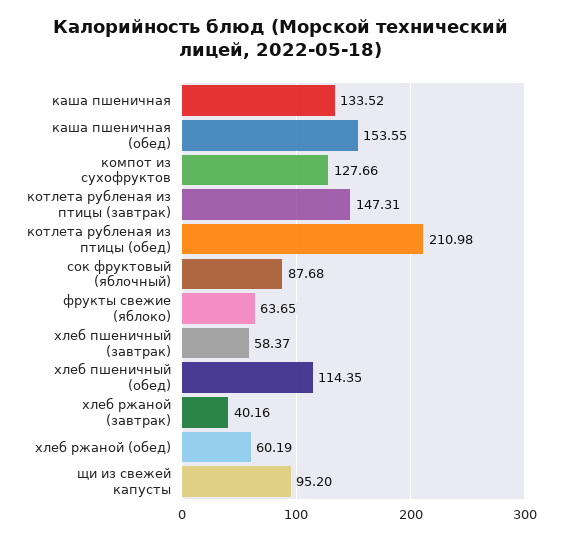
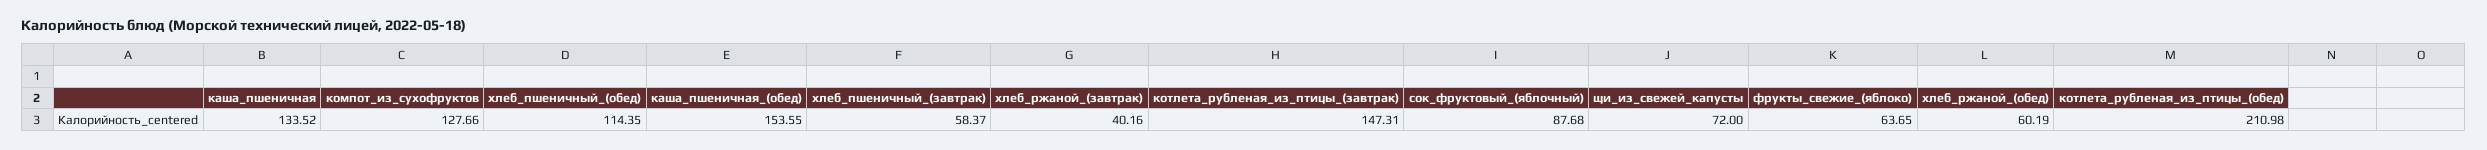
  {
    "каша пшеничная": 133.52,
    "каша пшеничная (обед)": 153.55,
    "компот из сухофруктов": 127.66,
    "котлета рубленая из птицы (завтрак)": 147.31,
    "котлета рубленая из птицы (обед)": 210.98,
    "сок фруктовый (яблочный)": 87.68,
    "фрукты свежие (яблоко)": 63.65,
    "хлеб пшеничный (завтрак)": 58.37,
    "хлеб пшеничный (обед)": 114.35,
    "хлеб ржаной (завтрак)": 40.16,
    "хлеб ржаной (обед)": 60.19,
-   "щи из свежей капусты": 95.2
+   "щи из свежей капусты": 72
  }

